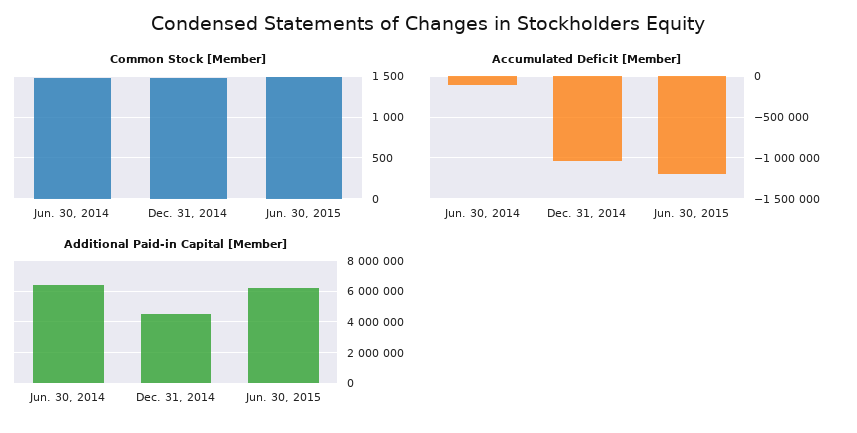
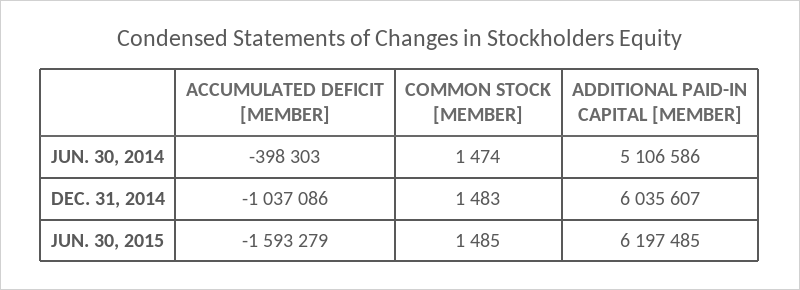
  {
    "Common Stock [Member]": {
      "Jun. 30, 2014": 1474,
      "Dec. 31, 2014": 1483,
      "Jun. 30, 2015": 1485
    },
    "Accumulated Deficit [Member]": {
-     "Jun. 30, 2014": -100000,
+     "Jun. 30, 2014": -398303,
      "Dec. 31, 2014": -1037086,
-     "Jun. 30, 2015": -1200000
+     "Jun. 30, 2015": -1593279
    },
    "Additional Paid-in Capital [Member]": {
-     "Jun. 30, 2014": 6500000,
+     "Jun. 30, 2014": 5106586,
-     "Dec. 31, 2014": 4500000,
+     "Dec. 31, 2014": 6035607,
      "Jun. 30, 2015": 6197485
    }
  }

